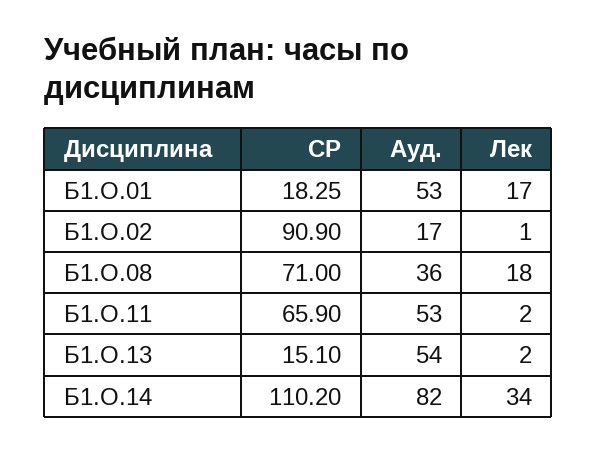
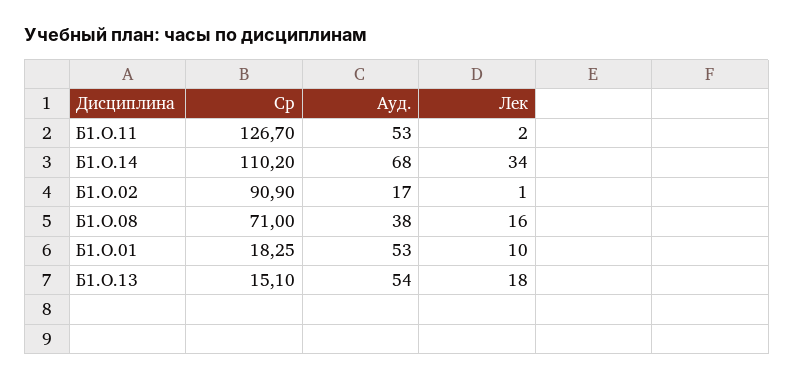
  {
    "СР": {
      "Б1.О.01": 18.25,
      "Б1.О.02": 90.9,
      "Б1.О.08": 71,
-     "Б1.О.11": 65.9,
+     "Б1.О.11": 126.7,
      "Б1.О.13": 15.1,
      "Б1.О.14": 110.2
    },
    "Ауд.": {
      "Б1.О.01": 53,
      "Б1.О.02": 17,
-     "Б1.О.08": 36,
+     "Б1.О.08": 38,
      "Б1.О.11": 53,
      "Б1.О.13": 54,
-     "Б1.О.14": 82
+     "Б1.О.14": 68
    },
    "Лек": {
-     "Б1.О.01": 17,
+     "Б1.О.01": 10,
      "Б1.О.02": 1,
-     "Б1.О.08": 18,
+     "Б1.О.08": 16,
      "Б1.О.11": 2,
-     "Б1.О.13": 2,
+     "Б1.О.13": 18,
      "Б1.О.14": 34
    }
  }

